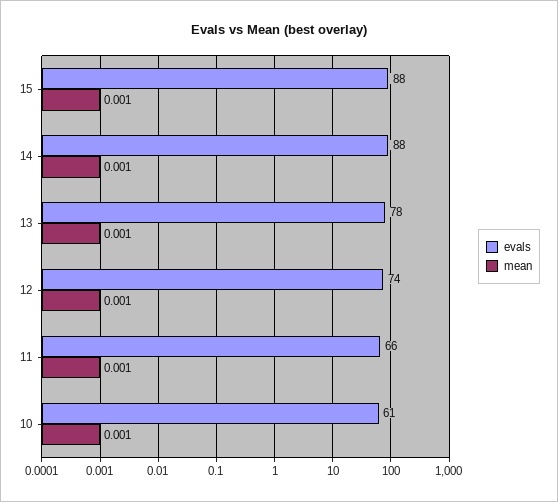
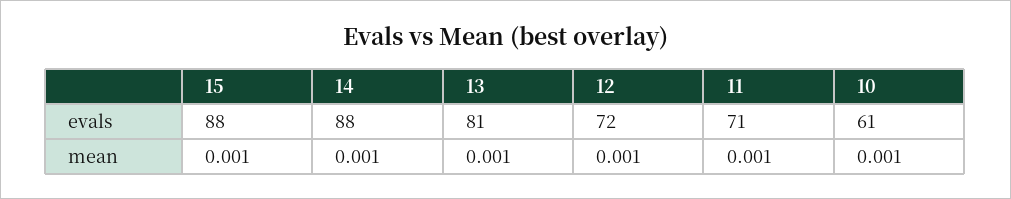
  {
    "evals": {
      "15": 88,
      "14": 88,
-     "13": 78,
+     "13": 81,
-     "12": 74,
+     "12": 72,
-     "11": 66,
+     "11": 71,
      "10": 61
    },
    "mean": {
      "15": 0.001,
      "14": 0.001,
      "13": 0.001,
      "12": 0.001,
      "11": 0.001,
      "10": 0.001
    }
  }

